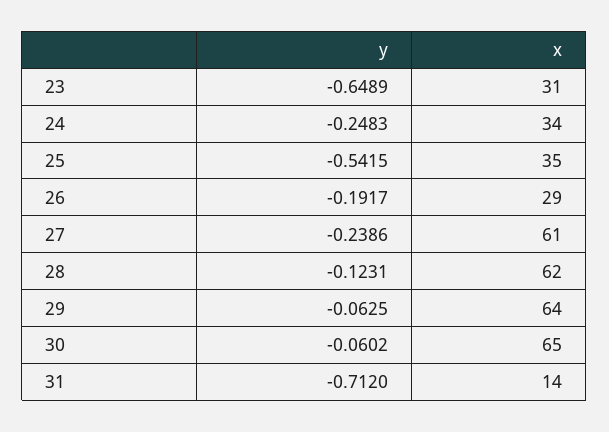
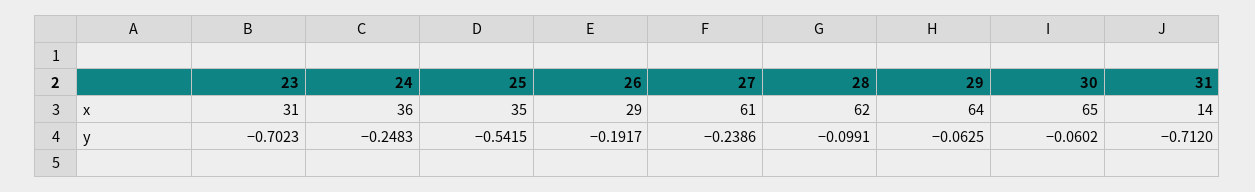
  {
    "y": {
-     "23": -0.6489,
+     "23": -0.7023,
      "24": -0.2483,
      "25": -0.5415,
      "26": -0.1917,
      "27": -0.2386,
-     "28": -0.1231,
+     "28": -0.0991,
      "29": -0.0625,
      "30": -0.0602,
      "31": -0.712
    },
    "x": {
      "23": 31,
-     "24": 34,
+     "24": 36,
      "25": 35,
      "26": 29,
      "27": 61,
      "28": 62,
      "29": 64,
      "30": 65,
      "31": 14
    }
  }

